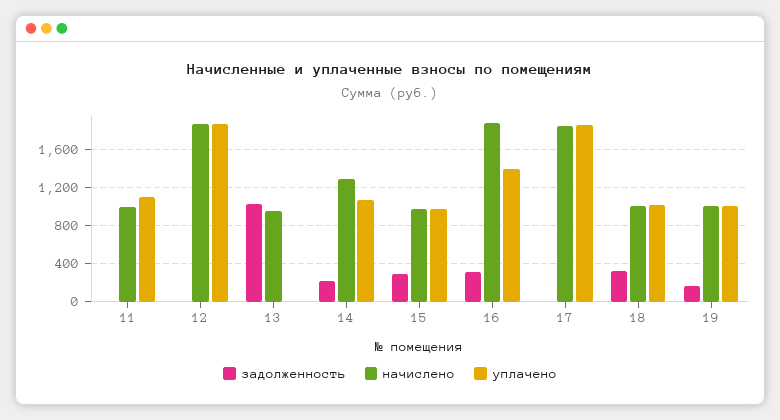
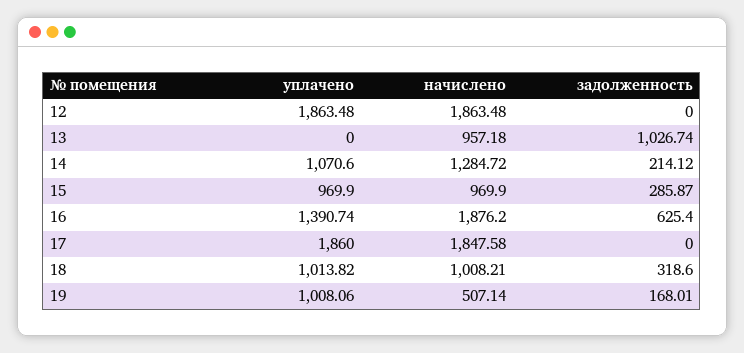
  {
    "задолженность": {
-     "11": 0,
      "12": 0,
      "13": 1026.74,
      "14": 214.12,
      "15": 285.87,
-     "16": 300,
+     "16": 625.4,
      "17": 0,
      "18": 318.6,
      "19": 168.01
    },
    "начислено": {
-     "11": 1000,
      "12": 1863.48,
      "13": 957.18,
      "14": 1284.72,
      "15": 969.9,
      "16": 1876.2,
      "17": 1847.58,
      "18": 1008.21,
-     "19": 1000
+     "19": 507.14
    },
    "уплачено": {
-     "11": 1100,
      "12": 1863.48,
      "13": 0,
      "14": 1070.6,
      "15": 969.9,
      "16": 1390.74,
      "17": 1860,
      "18": 1013.82,
      "19": 1008.06
    }
  }

